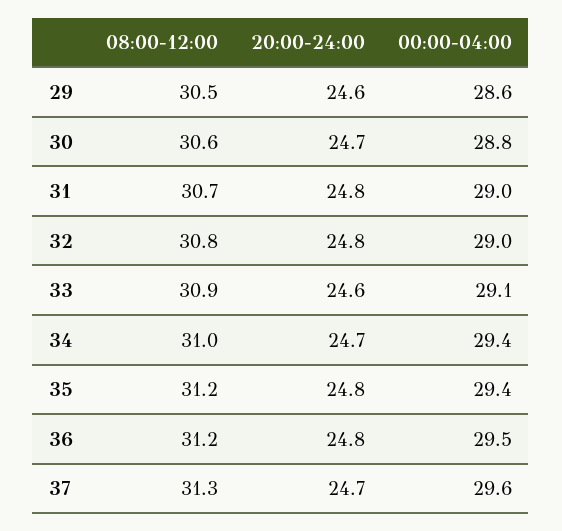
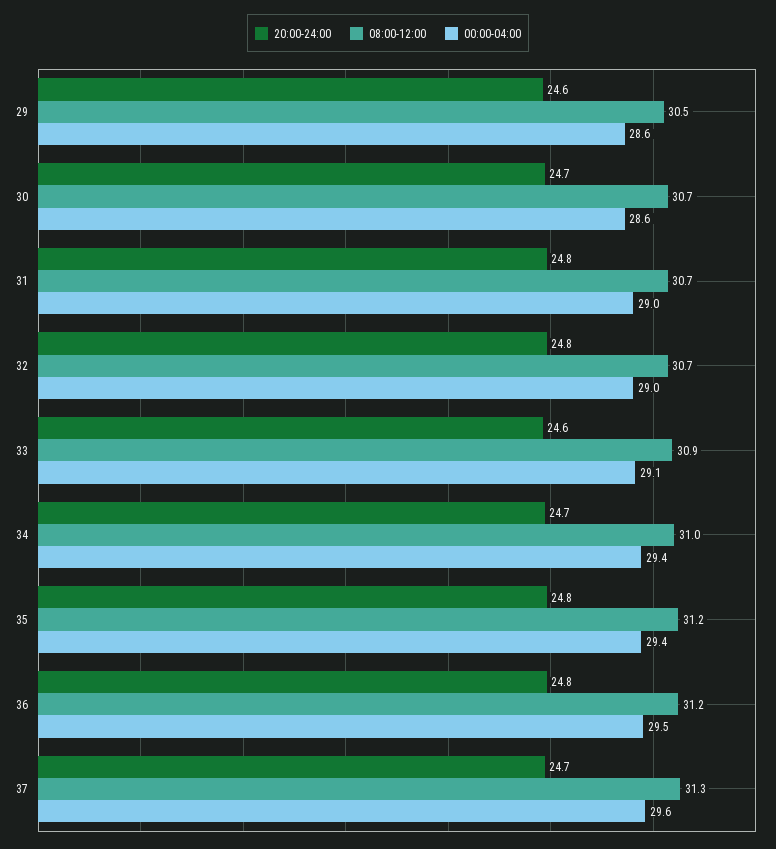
  {
    "08:00-12:00": {
      "29": 30.5,
-     "30": 30.6,
+     "30": 30.7,
      "31": 30.7,
-     "32": 30.8,
+     "32": 30.7,
      "33": 30.9,
      "34": 31,
      "35": 31.2,
      "36": 31.2,
      "37": 31.3
    },
    "20:00-24:00": {
      "29": 24.6,
      "30": 24.7,
      "31": 24.8,
      "32": 24.8,
      "33": 24.6,
      "34": 24.7,
      "35": 24.8,
      "36": 24.8,
      "37": 24.7
    },
    "00:00-04:00": {
      "29": 28.6,
-     "30": 28.8,
+     "30": 28.6,
      "31": 29,
      "32": 29,
      "33": 29.1,
      "34": 29.4,
      "35": 29.4,
      "36": 29.5,
      "37": 29.6
    }
  }

